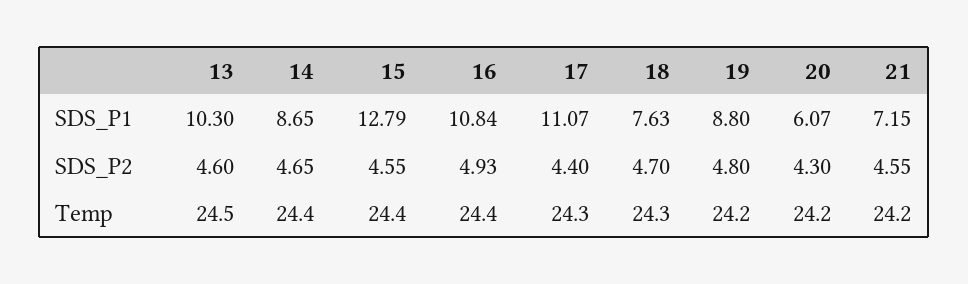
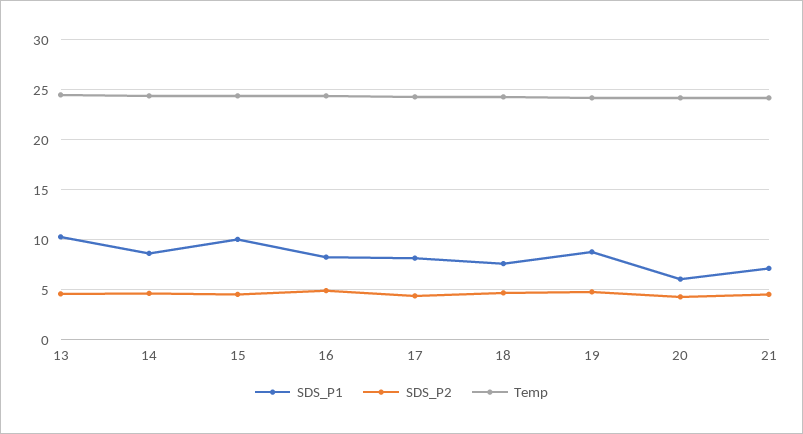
  {
    "SDS_P1": {
      "13": 10.3,
      "14": 8.65,
-     "15": 12.79,
+     "15": 10,
-     "16": 10.84,
+     "16": 8,
-     "17": 11.07,
+     "17": 8,
      "18": 7.63,
      "19": 8.8,
      "20": 6.07,
      "21": 7.15
    },
    "SDS_P2": {
      "13": 4.6,
      "14": 4.65,
      "15": 4.55,
      "16": 4.93,
      "17": 4.4,
      "18": 4.7,
      "19": 4.8,
      "20": 4.3,
      "21": 4.55
    },
    "Temp": {
      "13": 24.5,
      "14": 24.4,
      "15": 24.4,
      "16": 24.4,
      "17": 24.3,
      "18": 24.3,
      "19": 24.2,
      "20": 24.2,
      "21": 24.2
    }
  }

